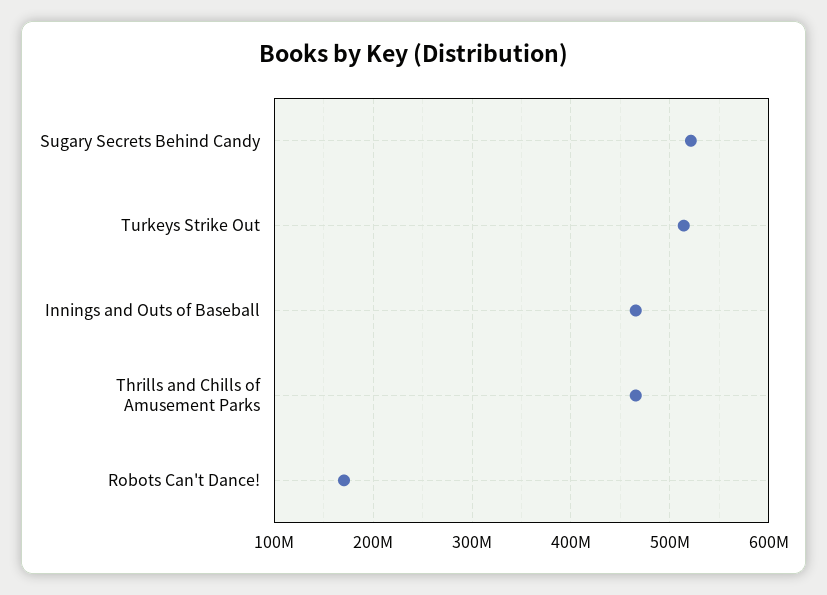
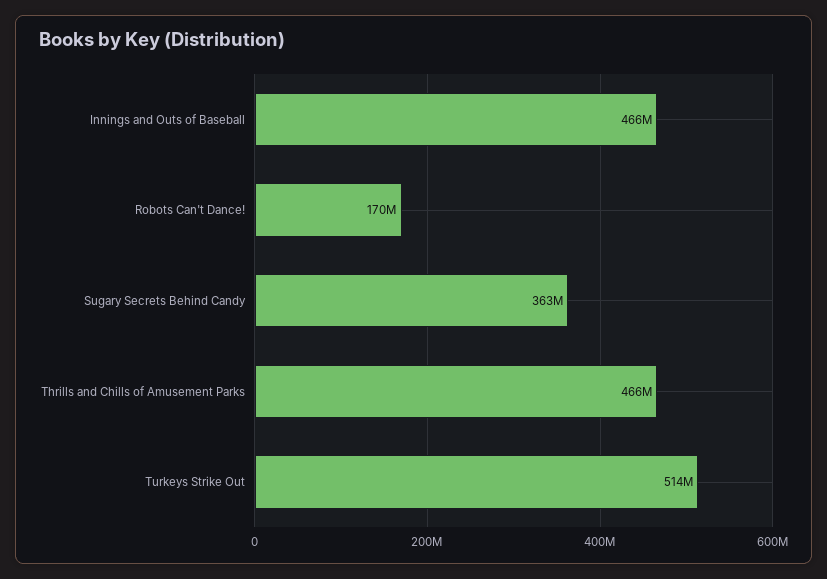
  {
-   "Sugary Secrets Behind Candy": 520000000,
+   "Sugary Secrets Behind Candy": 363000000,
    "Turkeys Strike Out": 514000000,
    "Innings and Outs of Baseball": 466000000,
    "Thrills and Chills of Amusement Parks": 466000000,
    "Robots Can't Dance!": 170000000
  }

